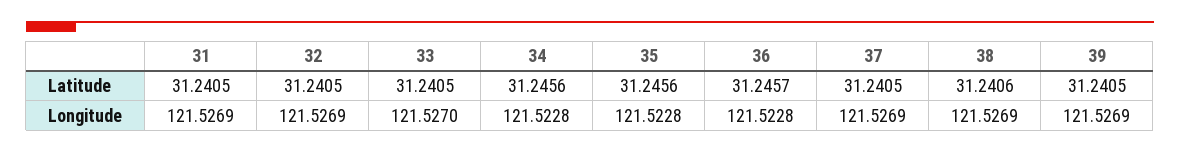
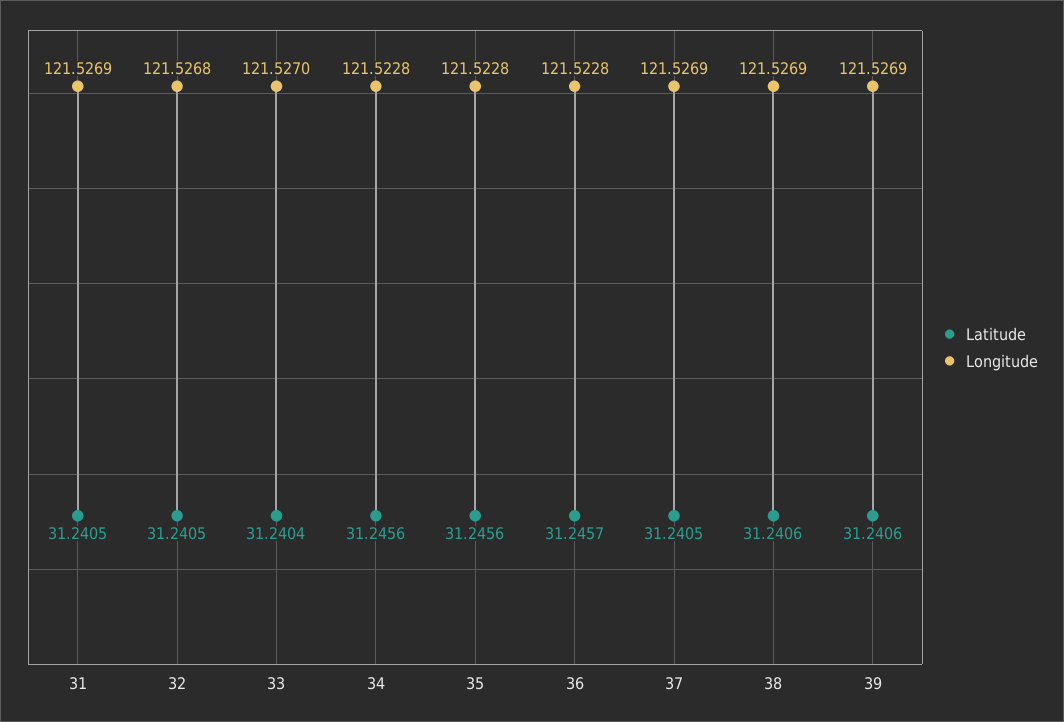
  {
    "Latitude": {
      "31": 31.2405,
      "32": 31.2405,
-     "33": 31.2405,
+     "33": 31.2404,
      "34": 31.2456,
      "35": 31.2456,
      "36": 31.2457,
      "37": 31.2405,
      "38": 31.2406,
-     "39": 31.2405
+     "39": 31.2406
    },
    "Longitude": {
      "31": 121.5269,
-     "32": 121.5269,
+     "32": 121.5268,
      "33": 121.527,
      "34": 121.5228,
      "35": 121.5228,
      "36": 121.5228,
      "37": 121.5269,
      "38": 121.5269,
      "39": 121.5269
    }
  }

